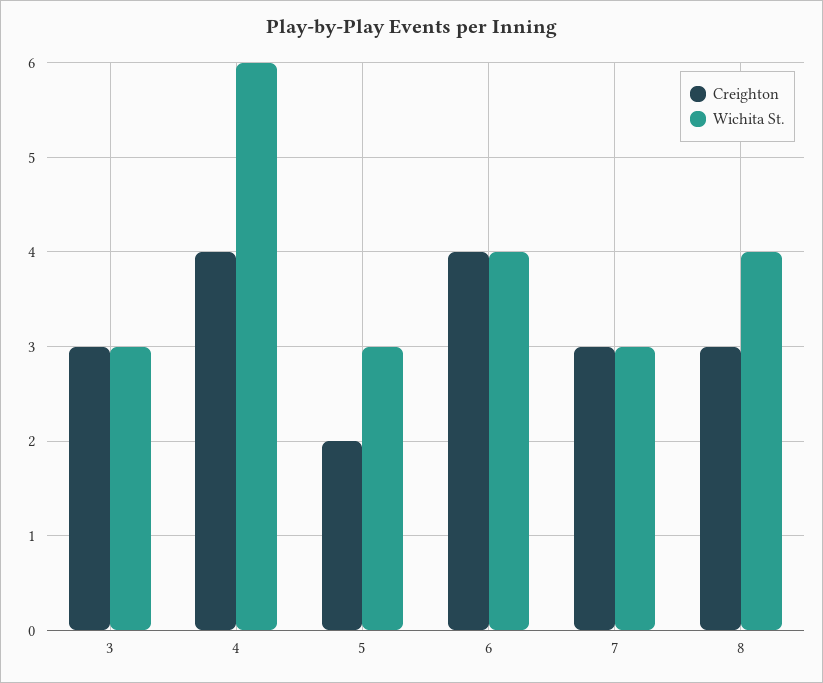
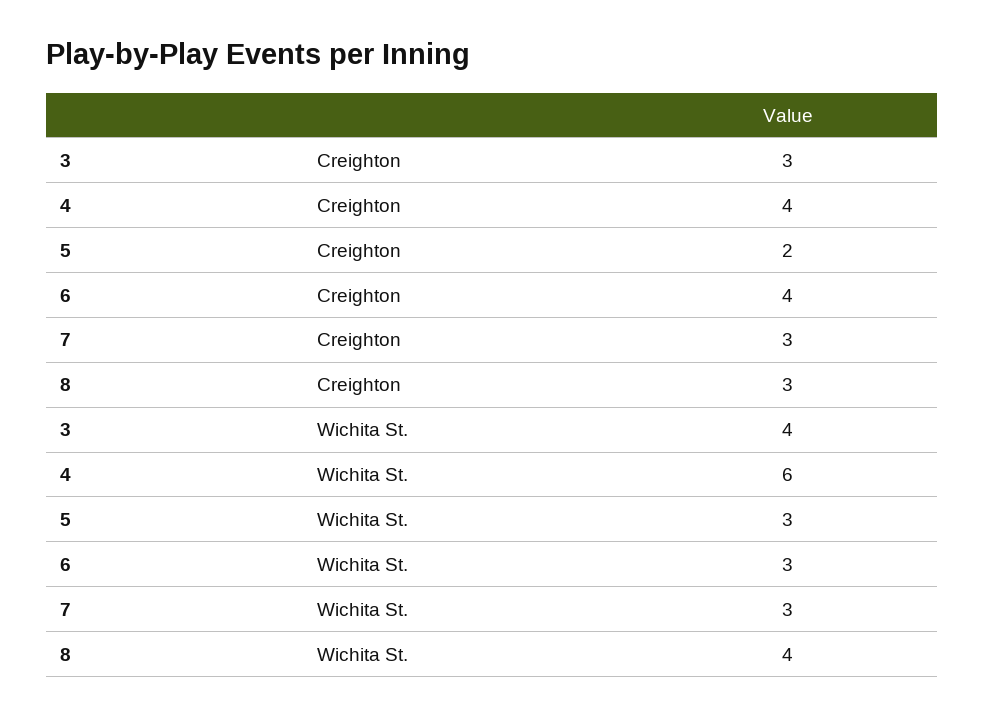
  {
    "Creighton": {
      "3": 3,
      "4": 4,
      "5": 2,
      "6": 4,
      "7": 3,
      "8": 3
    },
    "Wichita St.": {
-     "3": 3,
+     "3": 4,
      "4": 6,
      "5": 3,
-     "6": 4,
+     "6": 3,
      "7": 3,
      "8": 4
    }
  }

